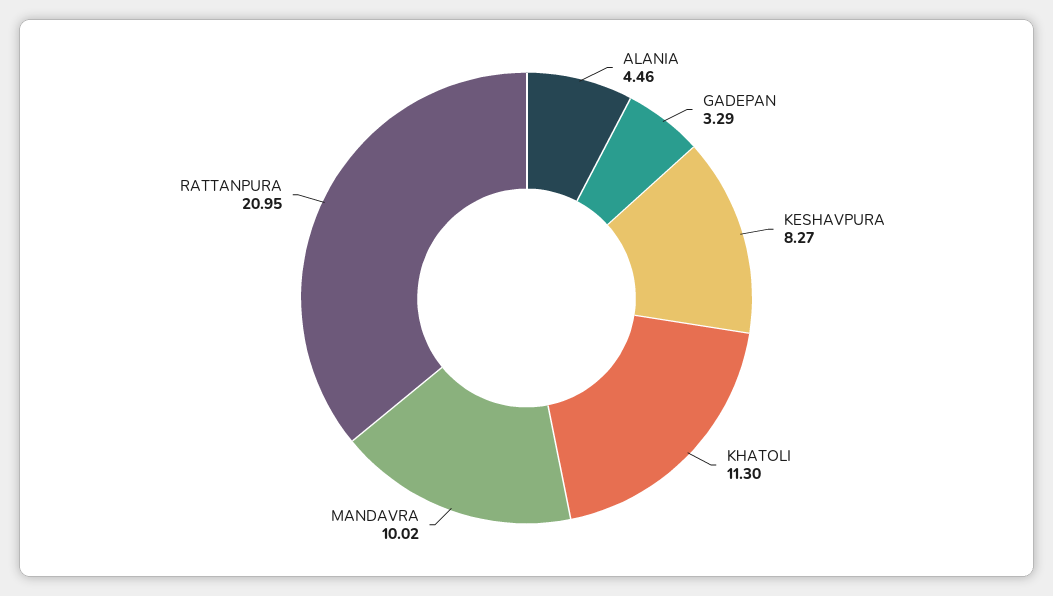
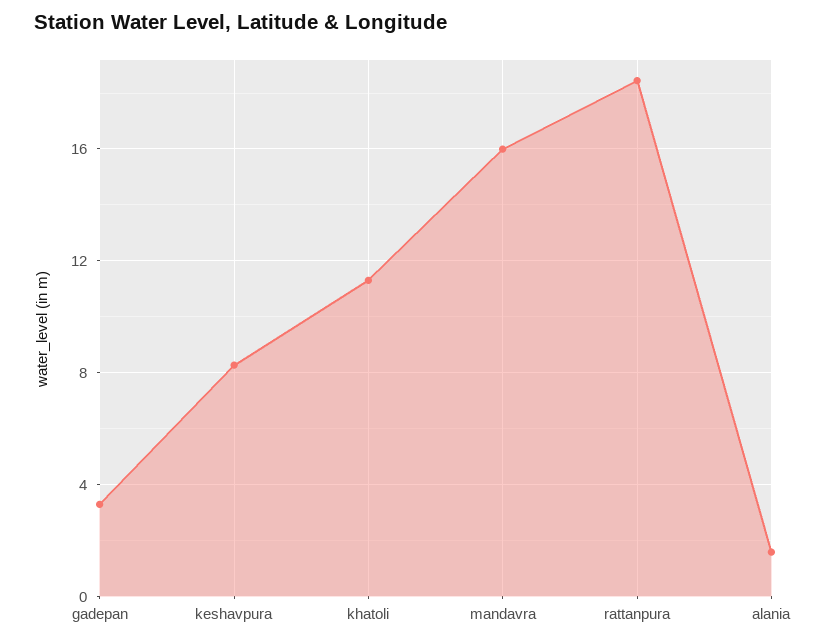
  {
-   "ALANIA": 4.46,
+   "ALANIA": 1.5,
    "GADEPAN": 3.29,
    "KESHAVPURA": 8.27,
    "KHATOLI": 11.3,
-   "MANDAVRA": 10.02,
+   "MANDAVRA": 16,
-   "RATTANPURA": 20.95
+   "RATTANPURA": 18.5
  }

